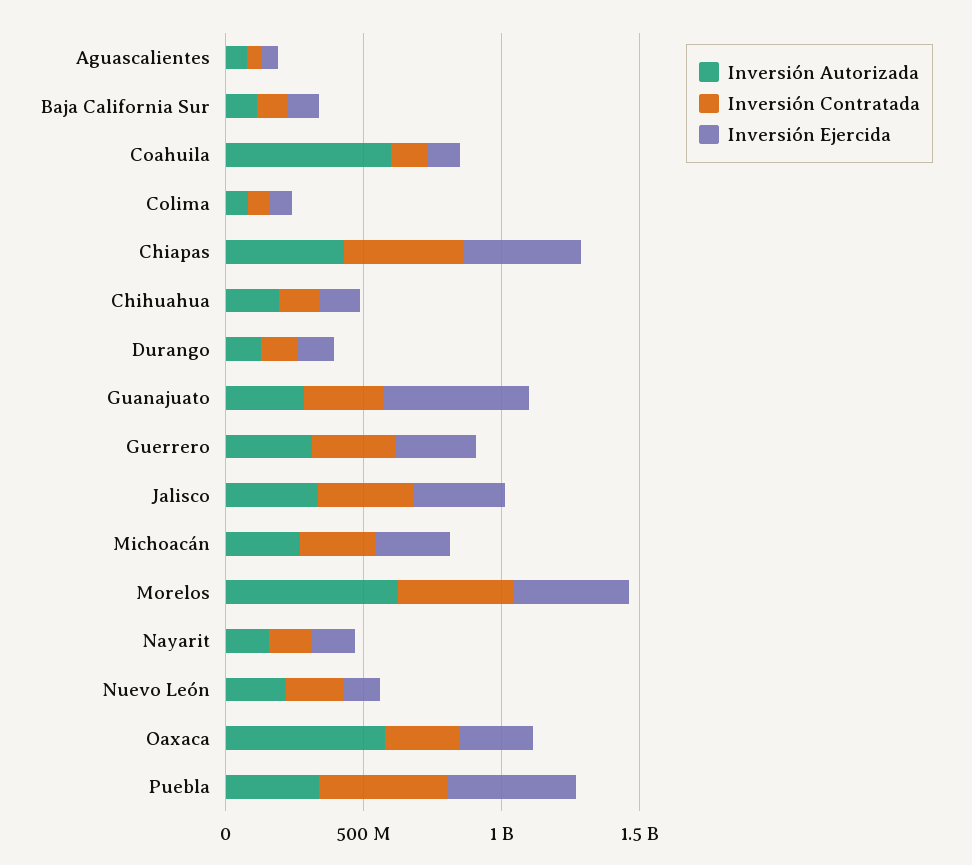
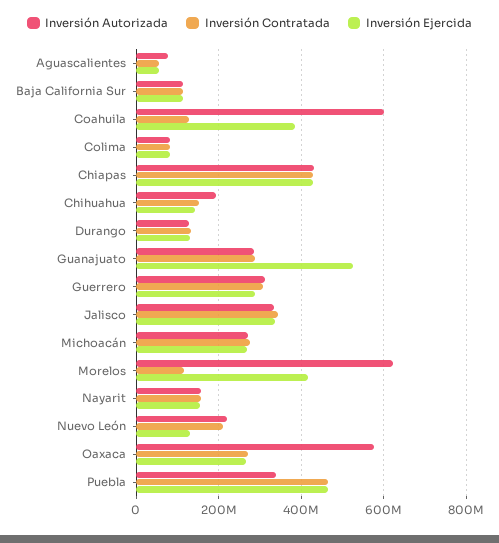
  {
    "Inversión Autorizada": {
      "Aguascalientes": 80000000,
      "Baja California Sur": 120000000,
      "Coahuila": 600000000,
      "Colima": 80000000,
      "Chiapas": 420000000,
      "Chihuahua": 200000000,
      "Durango": 120000000,
      "Guanajuato": 280000000,
      "Guerrero": 320000000,
      "Jalisco": 340000000,
      "Michoacán": 280000000,
      "Morelos": 620000000,
      "Nayarit": 160000000,
      "Nuevo León": 220000000,
      "Oaxaca": 580000000,
      "Puebla": 340000000
    },
    "Inversión Contratada": {
      "Aguascalientes": 60000000,
      "Baja California Sur": 120000000,
      "Coahuila": 120000000,
      "Colima": 80000000,
      "Chiapas": 420000000,
      "Chihuahua": 160000000,
      "Durango": 140000000,
      "Guanajuato": 280000000,
      "Guerrero": 300000000,
      "Jalisco": 340000000,
      "Michoacán": 280000000,
-     "Morelos": 400000000,
+     "Morelos": 120000000,
      "Nayarit": 160000000,
      "Nuevo León": 220000000,
      "Oaxaca": 280000000,
      "Puebla": 460000000
    },
    "Inversión Ejercida": {
      "Aguascalientes": 60000000,
      "Baja California Sur": 120000000,
-     "Coahuila": 100000000,
+     "Coahuila": 380000000,
      "Colima": 80000000,
      "Chiapas": 420000000,
      "Chihuahua": 140000000,
      "Durango": 140000000,
      "Guanajuato": 520000000,
      "Guerrero": 280000000,
      "Jalisco": 340000000,
      "Michoacán": 260000000,
      "Morelos": 420000000,
      "Nayarit": 160000000,
      "Nuevo León": 120000000,
      "Oaxaca": 260000000,
      "Puebla": 460000000
    }
  }

